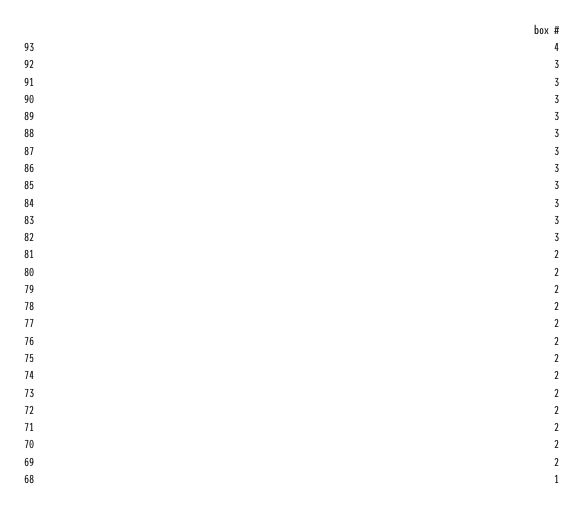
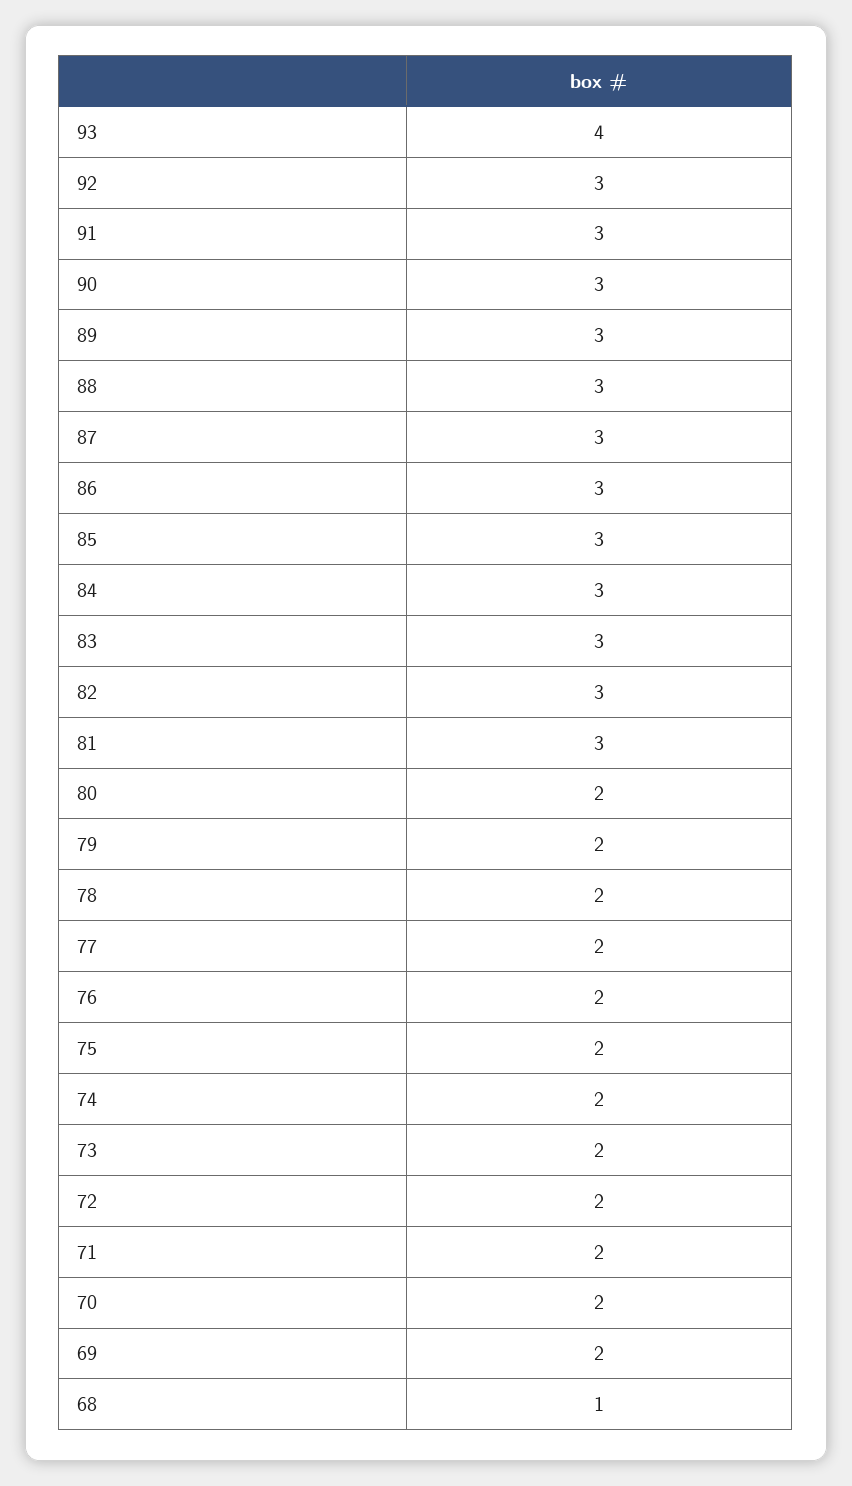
  {
    "93": 4,
    "92": 3,
    "91": 3,
    "90": 3,
    "89": 3,
    "88": 3,
    "87": 3,
    "86": 3,
    "85": 3,
    "84": 3,
    "83": 3,
    "82": 3,
-   "81": 2,
+   "81": 3,
    "80": 2,
    "79": 2,
    "78": 2,
    "77": 2,
    "76": 2,
    "75": 2,
    "74": 2,
    "73": 2,
    "72": 2,
    "71": 2,
    "70": 2,
    "69": 2,
    "68": 1
  }

